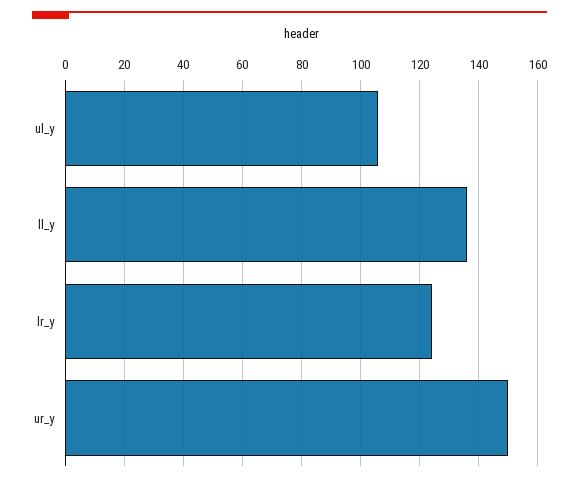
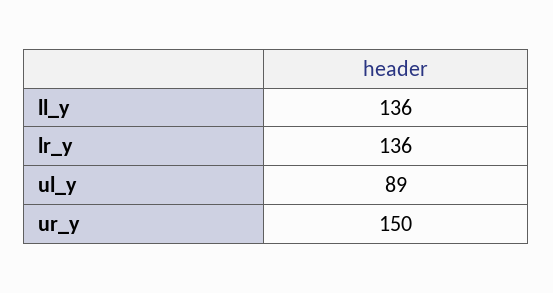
  {
-   "ul_y": 105,
+   "ul_y": 89,
    "ll_y": 136,
-   "lr_y": 125,
+   "lr_y": 136,
    "ur_y": 150
  }

